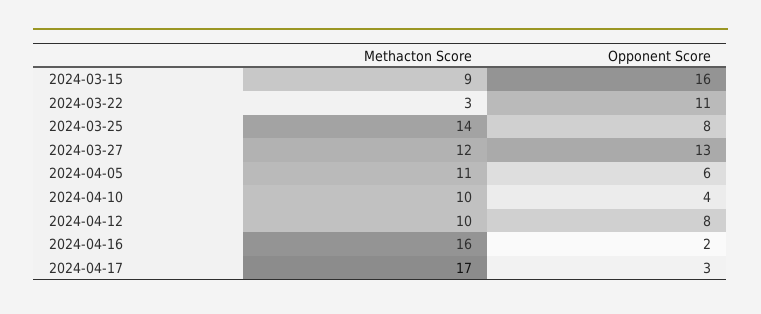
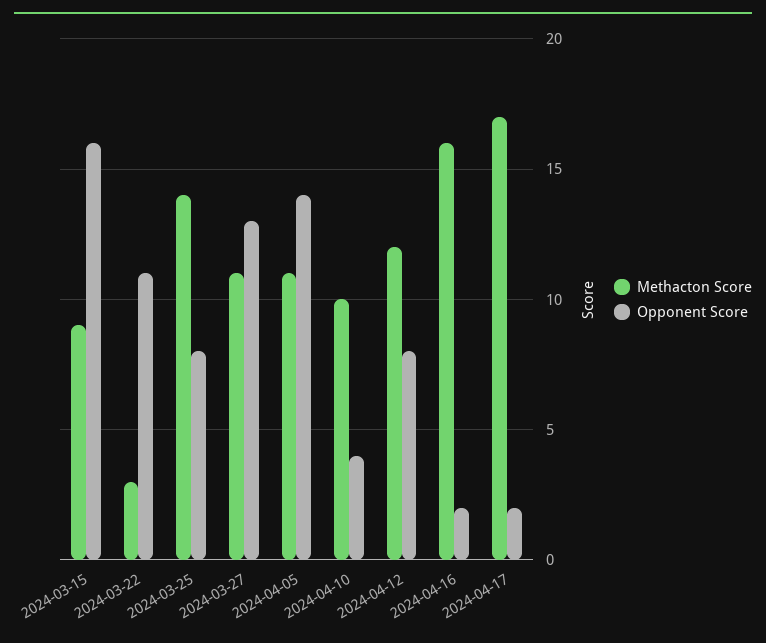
  {
    "Methacton Score": {
      "2024-03-15": 9,
      "2024-03-22": 3,
      "2024-03-25": 14,
-     "2024-03-27": 12,
+     "2024-03-27": 11,
      "2024-04-05": 11,
      "2024-04-10": 10,
-     "2024-04-12": 10,
+     "2024-04-12": 12,
      "2024-04-16": 16,
      "2024-04-17": 17
    },
    "Opponent Score": {
      "2024-03-15": 16,
      "2024-03-22": 11,
      "2024-03-25": 8,
      "2024-03-27": 13,
-     "2024-04-05": 6,
+     "2024-04-05": 14,
      "2024-04-10": 4,
      "2024-04-12": 8,
      "2024-04-16": 2,
-     "2024-04-17": 3
+     "2024-04-17": 2
    }
  }

